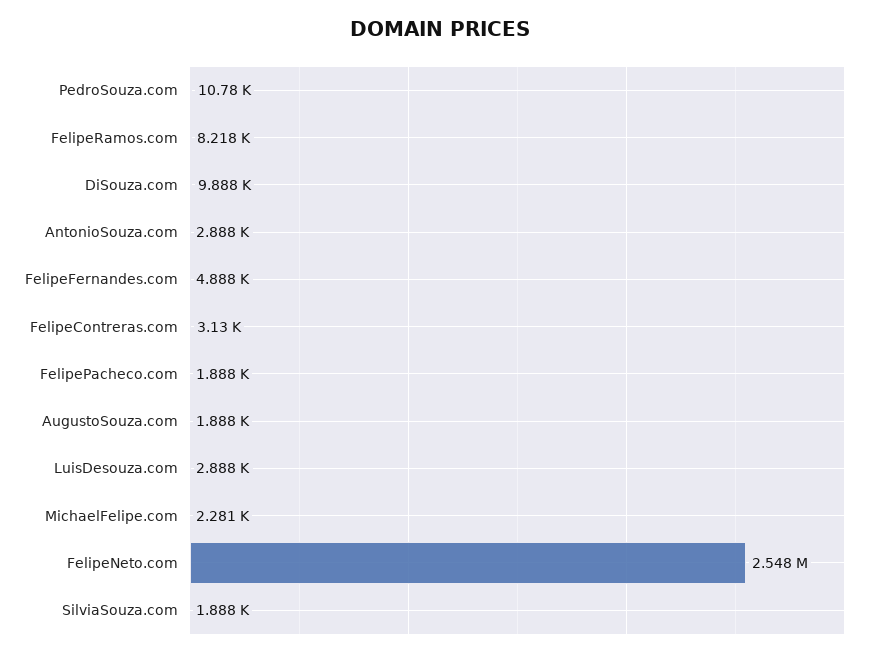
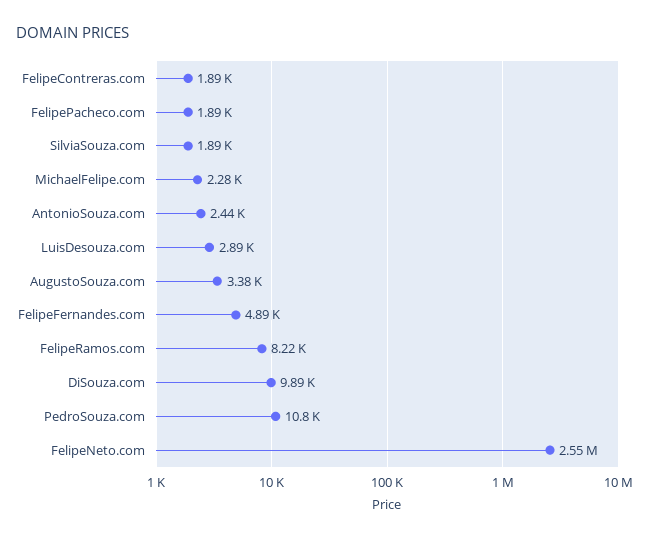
  {
    "PedroSouza.com": 10780,
    "FelipeRamos.com": 8218,
    "DiSouza.com": 9888,
-   "AntonioSouza.com": 2888,
+   "AntonioSouza.com": 2440,
    "FelipeFernandes.com": 4888,
-   "FelipeContreras.com": 3130,
+   "FelipeContreras.com": 1890,
    "FelipePacheco.com": 1888,
-   "AugustoSouza.com": 1888,
+   "AugustoSouza.com": 3380,
    "LuisDesouza.com": 2888,
    "MichaelFelipe.com": 2281,
    "FelipeNeto.com": 2548000,
    "SilviaSouza.com": 1888
  }

